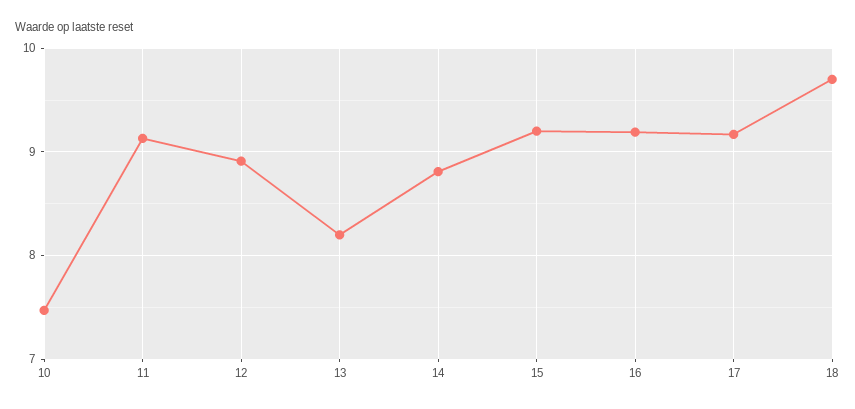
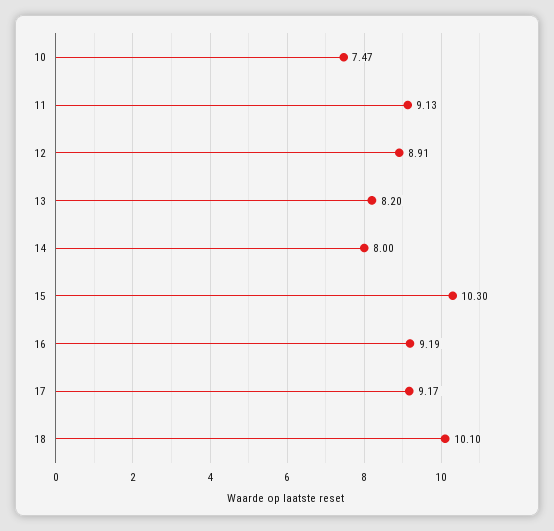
  {
    "10": 7.47,
    "11": 9.13,
    "12": 8.91,
    "13": 8.2,
-   "14": 8.8,
+   "14": 8,
-   "15": 9.2,
+   "15": 10.3,
    "16": 9.19,
    "17": 9.17,
-   "18": 9.7
+   "18": 10.1
  }

